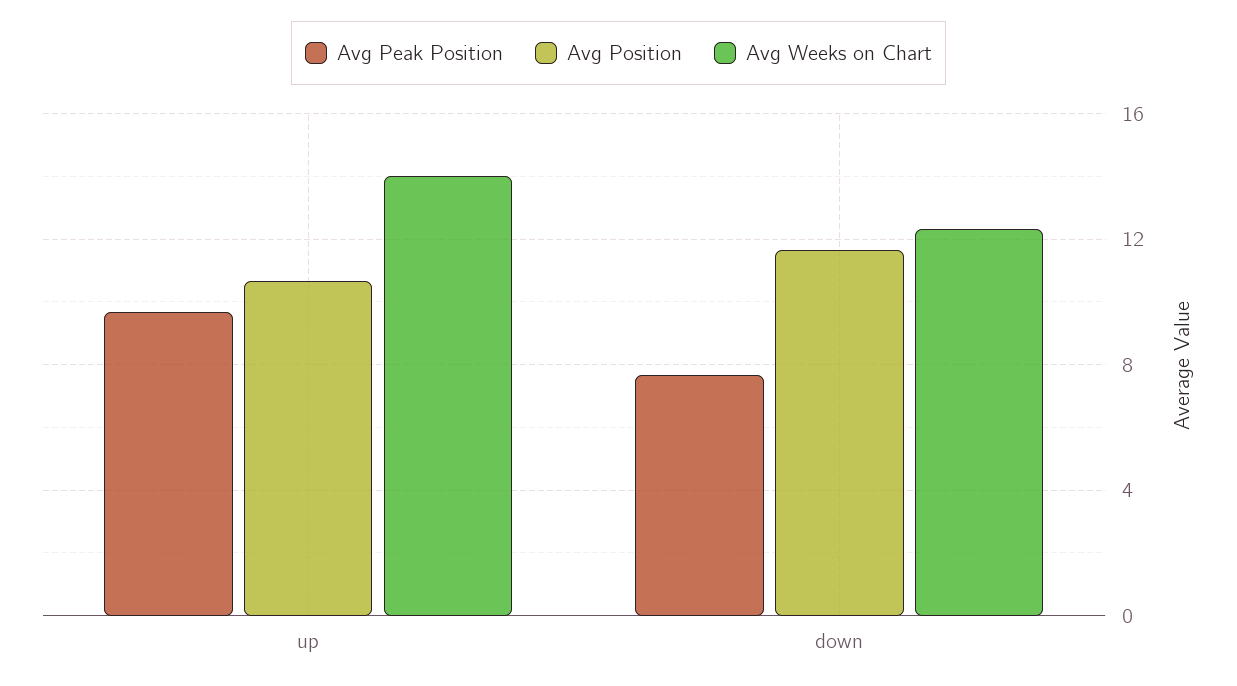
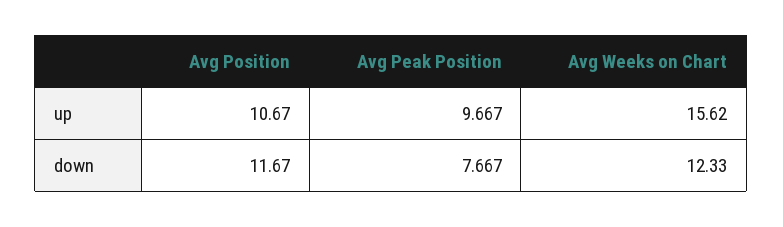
  {
    "Avg Peak Position": {
      "up": 9.667,
      "down": 7.667
    },
    "Avg Position": {
      "up": 10.67,
      "down": 11.67
    },
    "Avg Weeks on Chart": {
-     "up": 14,
+     "up": 15.62,
      "down": 12.33
    }
  }

